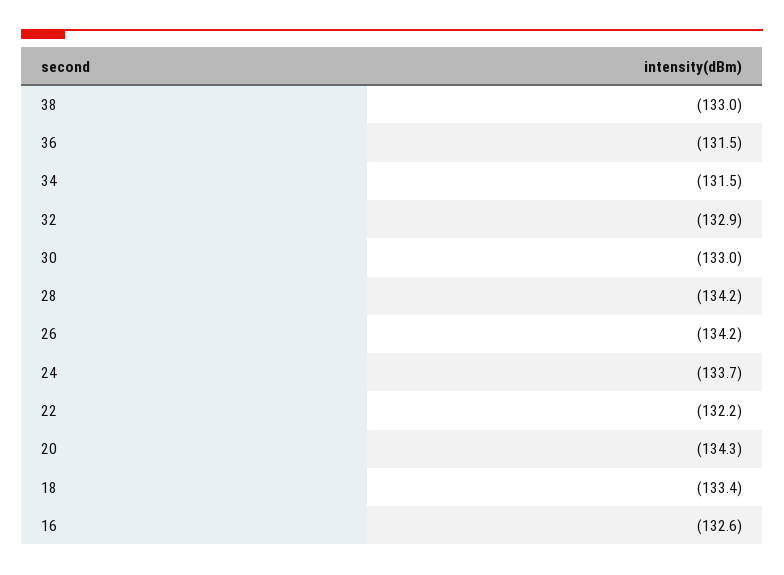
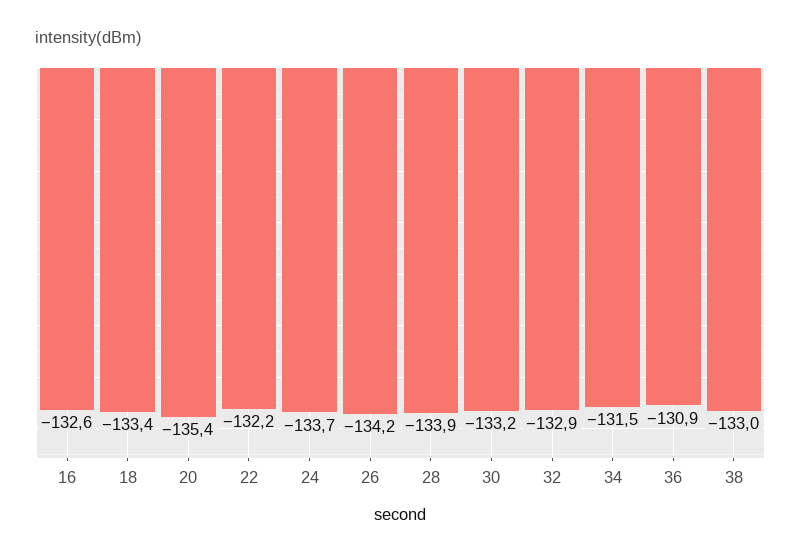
  {
    "38": -133,
-   "36": -131.5,
+   "36": -130.9,
    "34": -131.5,
    "32": -132.9,
-   "30": -133,
+   "30": -133.2,
-   "28": -134.2,
+   "28": -133.9,
    "26": -134.2,
    "24": -133.7,
    "22": -132.2,
-   "20": -134.3,
+   "20": -135.4,
    "18": -133.4,
    "16": -132.6
  }

